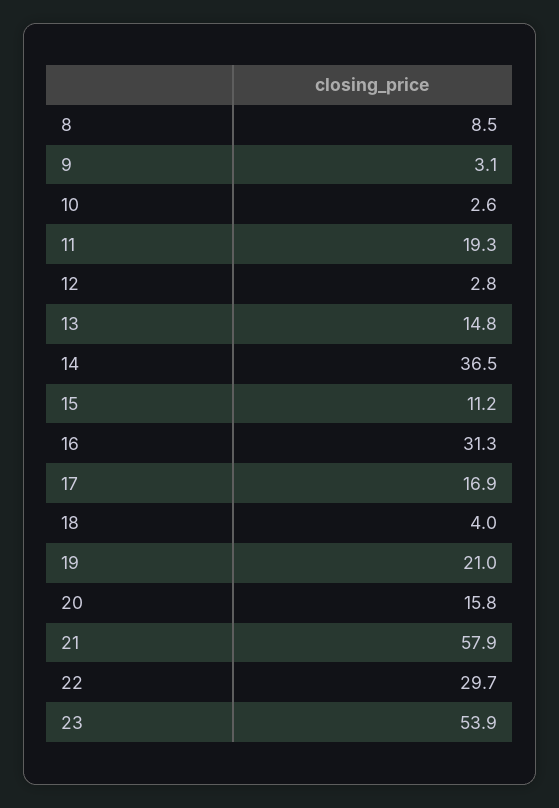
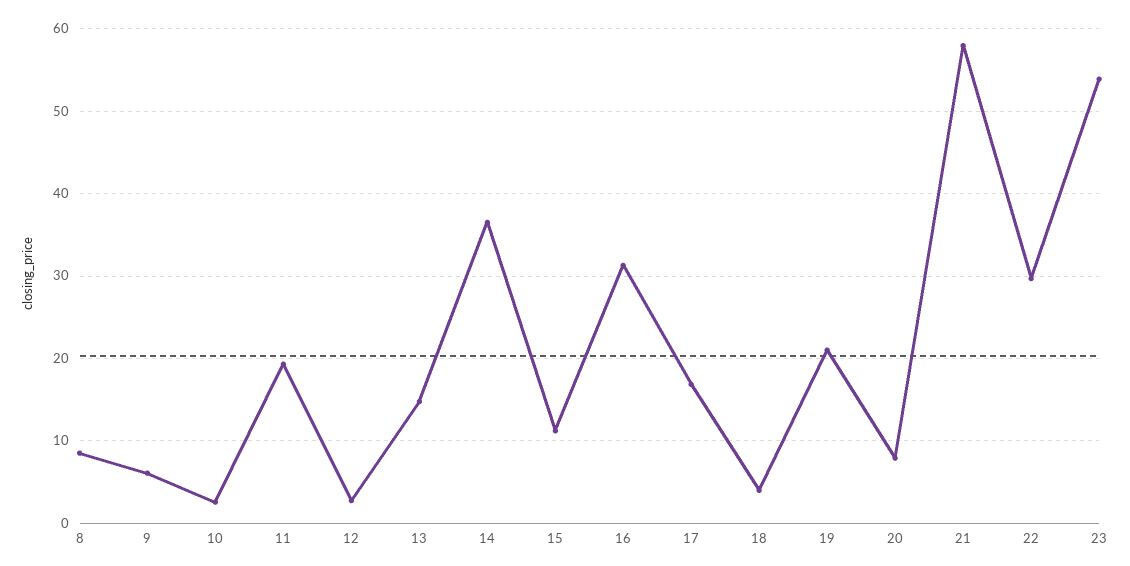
  {
    "8": 8.5,
-   "9": 3.1,
+   "9": 6,
    "10": 2.6,
    "11": 19.3,
    "12": 2.8,
    "13": 14.8,
    "14": 36.5,
    "15": 11.2,
    "16": 31.3,
    "17": 16.9,
    "18": 4,
    "19": 21,
-   "20": 15.8,
+   "20": 8,
    "21": 57.9,
    "22": 29.7,
    "23": 53.9
  }

